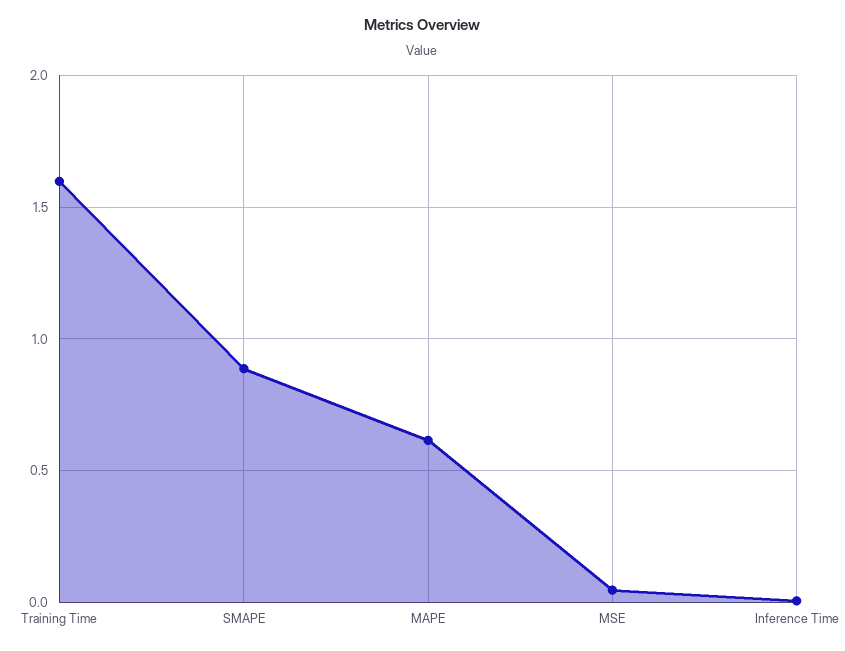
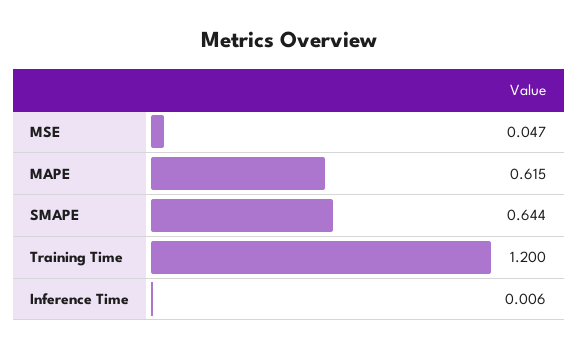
  {
-   "Training Time": 1.6,
+   "Training Time": 1.2,
-   "SMAPE": 0.9,
+   "SMAPE": 0.644,
    "MAPE": 0.615,
    "MSE": 0.047,
    "Inference Time": 0.006
  }

